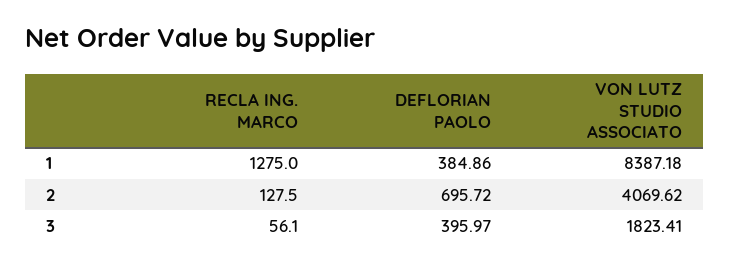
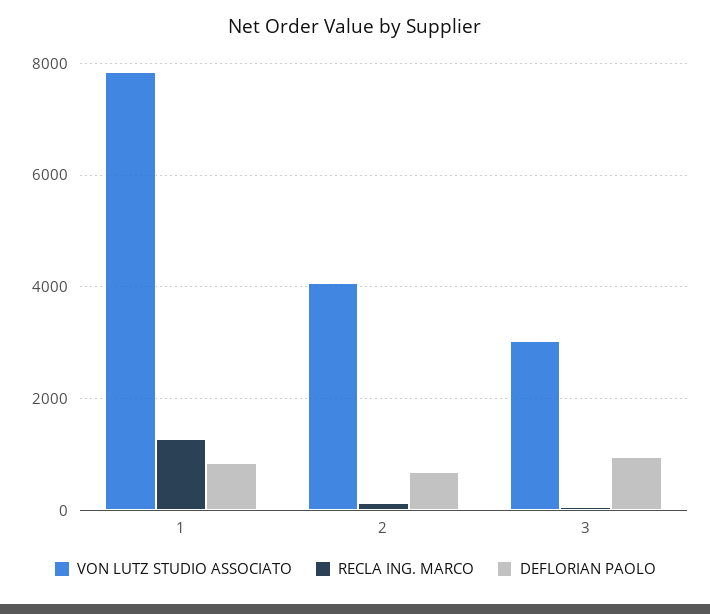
  {
    "RECLA ING. MARCO": {
      "1": 1275,
      "2": 127.5,
      "3": 56.1
    },
    "DEFLORIAN PAOLO": {
-     "1": 384.86,
+     "1": 800,
      "2": 695.72,
-     "3": 395.97
+     "3": 1000
    },
    "VON LUTZ STUDIO ASSOCIATO": {
-     "1": 8387.18,
+     "1": 7800,
      "2": 4069.62,
-     "3": 1823.41
+     "3": 3000
    }
  }

